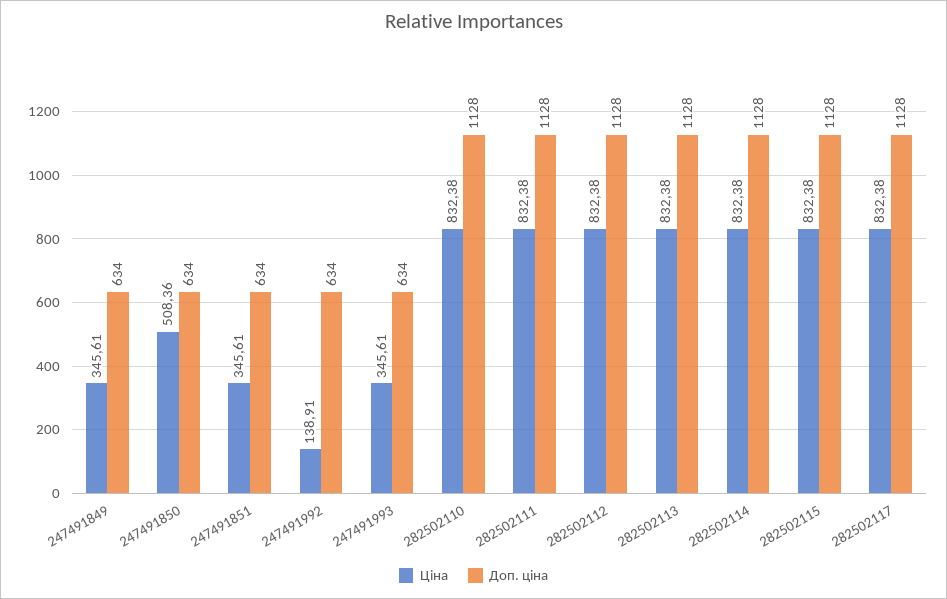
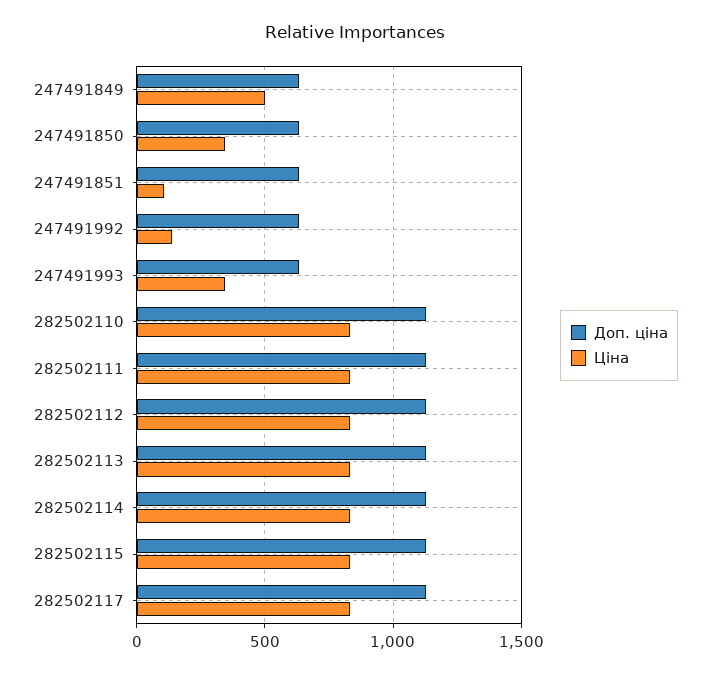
  {
    "Ціна": {
-     "247491849": 345.61,
+     "247491849": 500,
-     "247491850": 508.36,
+     "247491850": 350,
-     "247491851": 345.61,
+     "247491851": 100,
      "247491992": 138.91,
      "247491993": 345.61,
      "282502110": 832.38,
      "282502111": 832.38,
      "282502112": 832.38,
      "282502113": 832.38,
      "282502114": 832.38,
      "282502115": 832.38,
      "282502117": 832.38
    },
    "Доп. ціна": {
      "247491849": 634,
      "247491850": 634,
      "247491851": 634,
      "247491992": 634,
      "247491993": 634,
      "282502110": 1128,
      "282502111": 1128,
      "282502112": 1128,
      "282502113": 1128,
      "282502114": 1128,
      "282502115": 1128,
      "282502117": 1128
    }
  }

